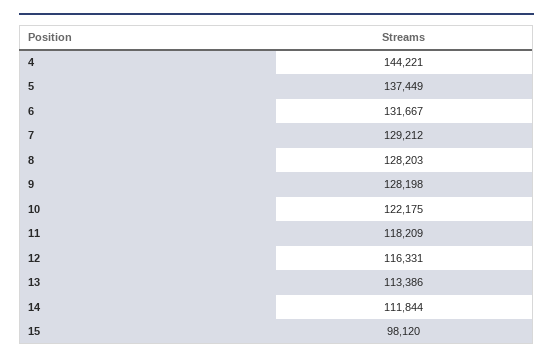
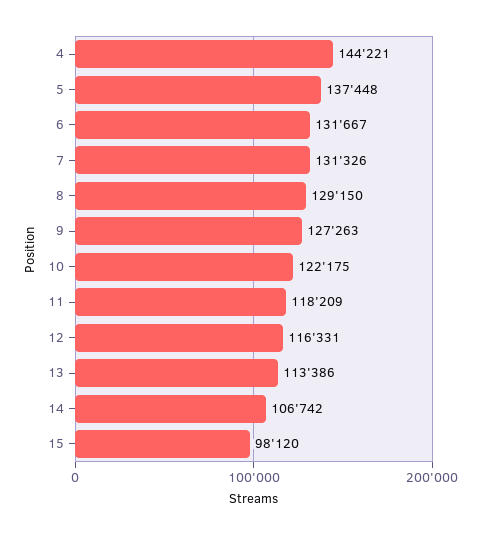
  {
    "4": 144221,
-   "5": 137449,
+   "5": 137448,
    "6": 131667,
-   "7": 129212,
+   "7": 131326,
-   "8": 128203,
+   "8": 129150,
-   "9": 128198,
+   "9": 127263,
    "10": 122175,
    "11": 118209,
    "12": 116331,
    "13": 113386,
-   "14": 111844,
+   "14": 106742,
    "15": 98120
  }

